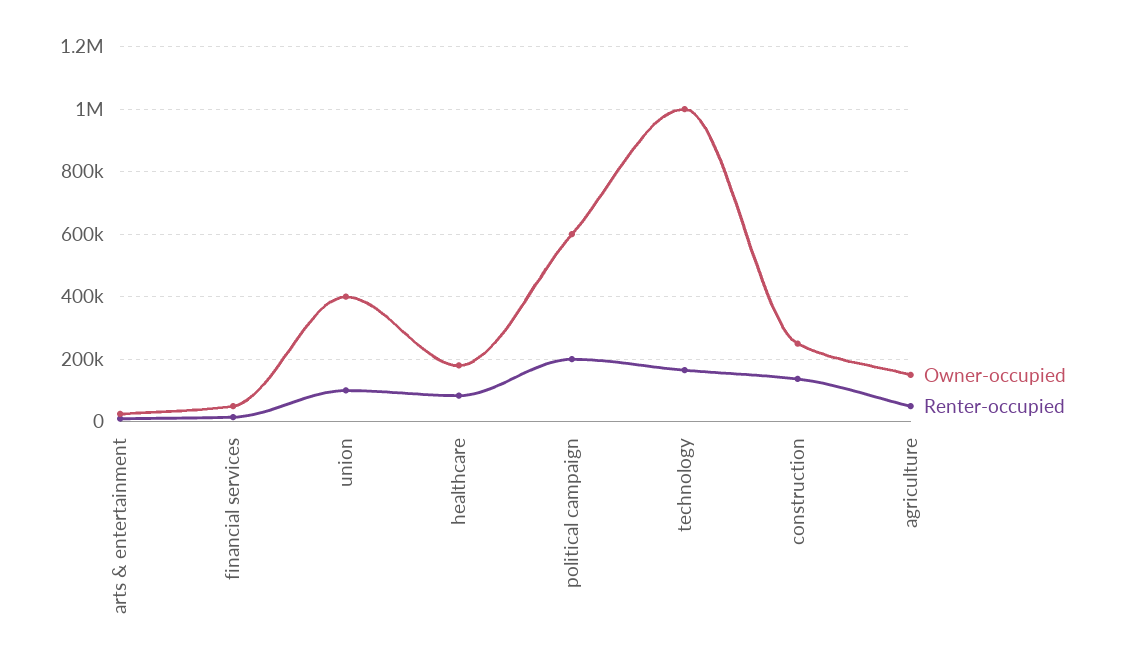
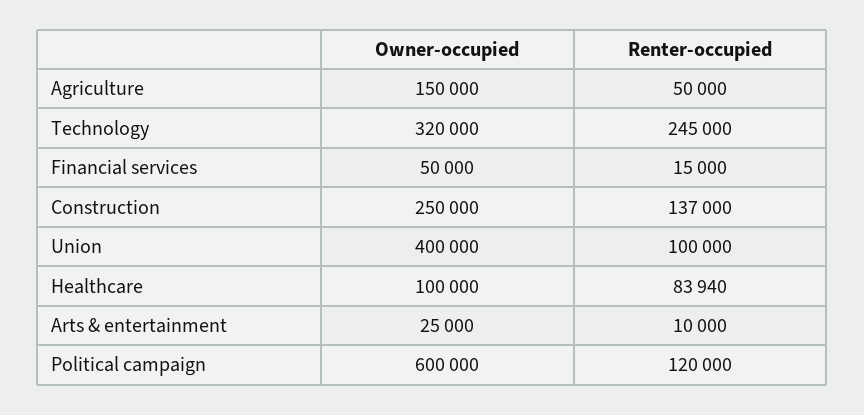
  {
    "Owner-occupied": {
      "arts & entertainment": 25000,
      "financial services": 50000,
      "union": 400000,
-     "healthcare": 180000,
+     "healthcare": 100000,
      "political campaign": 600000,
-     "technology": 1000000,
+     "technology": 320000,
      "construction": 250000,
      "agriculture": 150000
    },
    "Renter-occupied": {
      "arts & entertainment": 10000,
      "financial services": 15000,
      "union": 100000,
      "healthcare": 83940,
-     "political campaign": 200000,
+     "political campaign": 120000,
-     "technology": 160000,
+     "technology": 245000,
      "construction": 137000,
      "agriculture": 50000
    }
  }

